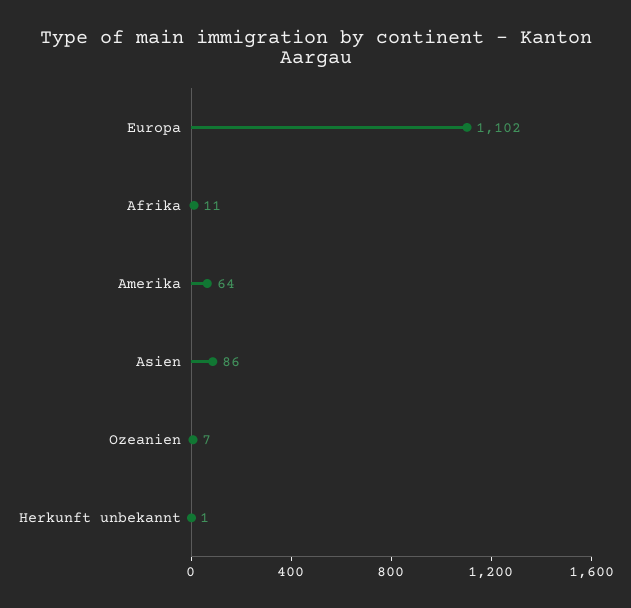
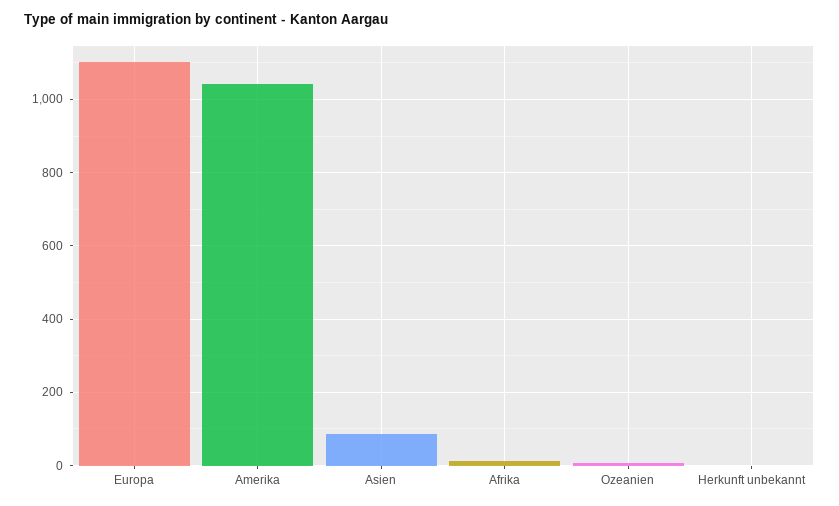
  {
    "Europa": 1102,
    "Afrika": 11,
-   "Amerika": 64,
+   "Amerika": 1040,
    "Asien": 86,
    "Ozeanien": 7,
    "Herkunft unbekannt": 1
  }

